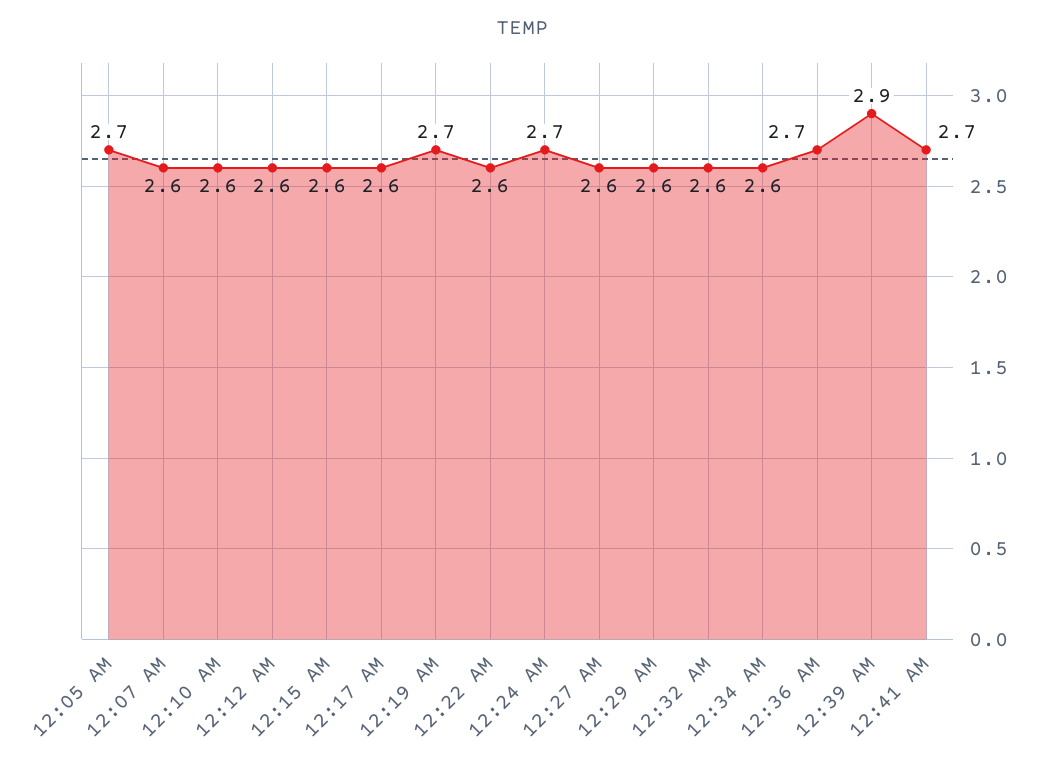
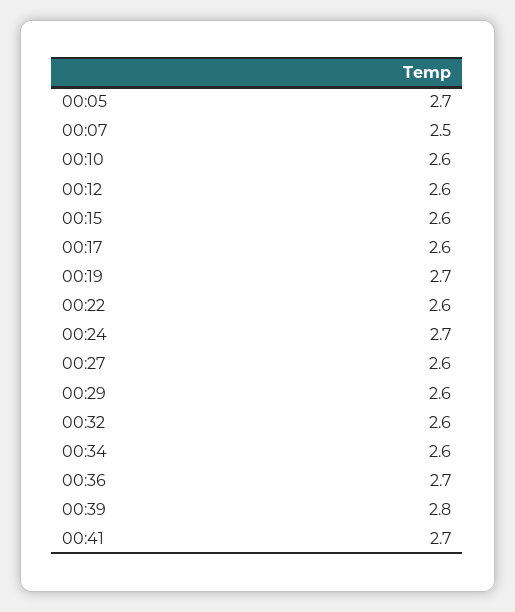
  {
    "12:05 AM": 2.7,
-   "12:07 AM": 2.6,
+   "12:07 AM": 2.5,
    "12:10 AM": 2.6,
    "12:12 AM": 2.6,
    "12:15 AM": 2.6,
    "12:17 AM": 2.6,
    "12:19 AM": 2.7,
    "12:22 AM": 2.6,
    "12:24 AM": 2.7,
    "12:27 AM": 2.6,
    "12:29 AM": 2.6,
    "12:32 AM": 2.6,
    "12:34 AM": 2.6,
    "12:36 AM": 2.7,
-   "12:39 AM": 2.9,
+   "12:39 AM": 2.8,
    "12:41 AM": 2.7
  }

